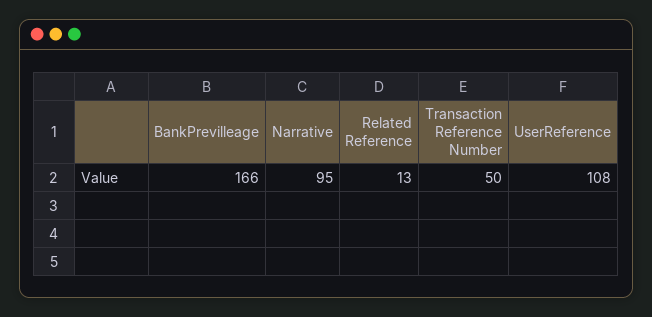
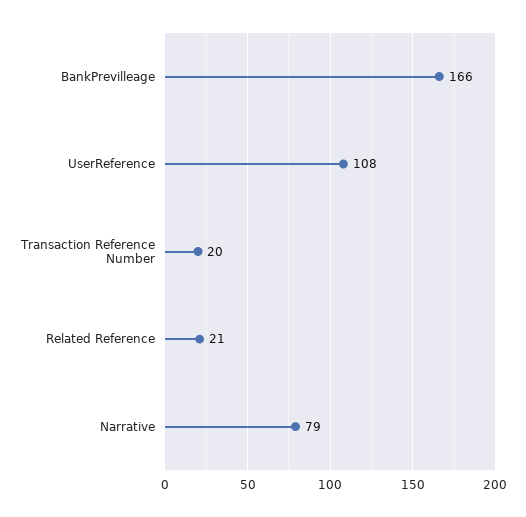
  {
    "BankPrevilleage": 166,
-   "Narrative": 95,
+   "Narrative": 79,
-   "Related Reference": 13,
+   "Related Reference": 21,
-   "Transaction Reference Number": 50,
+   "Transaction Reference Number": 20,
    "UserReference": 108
  }

